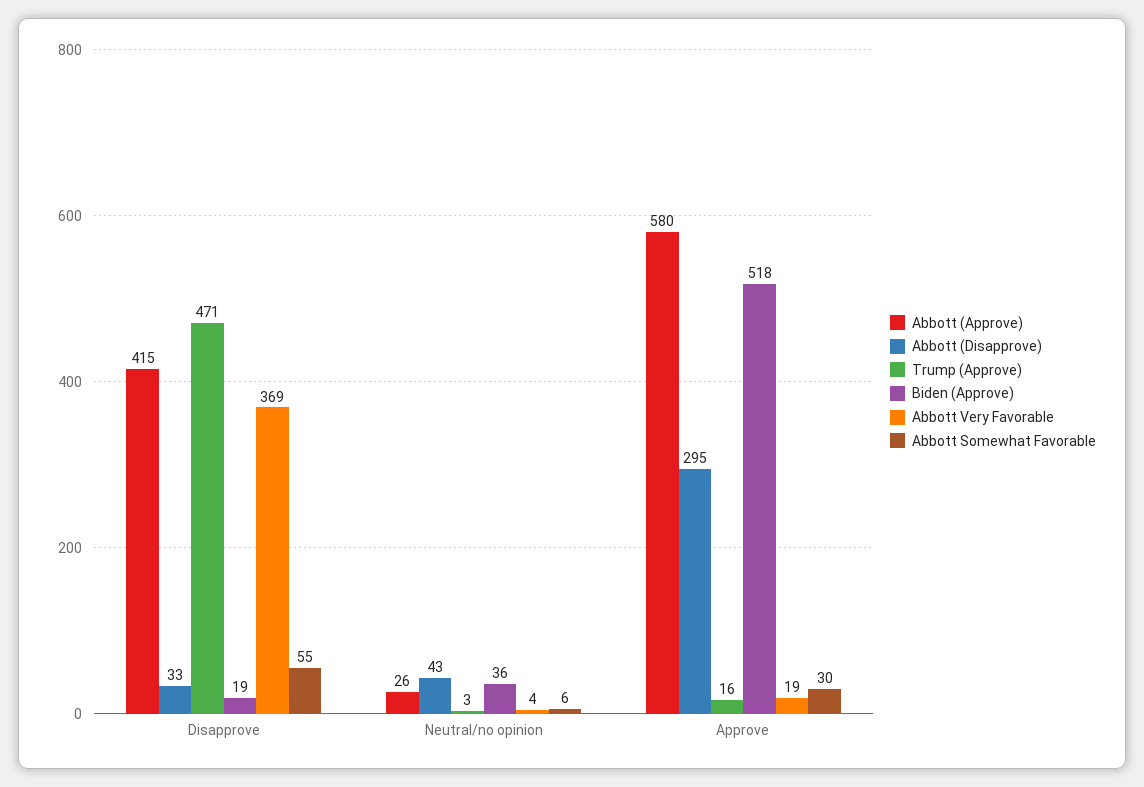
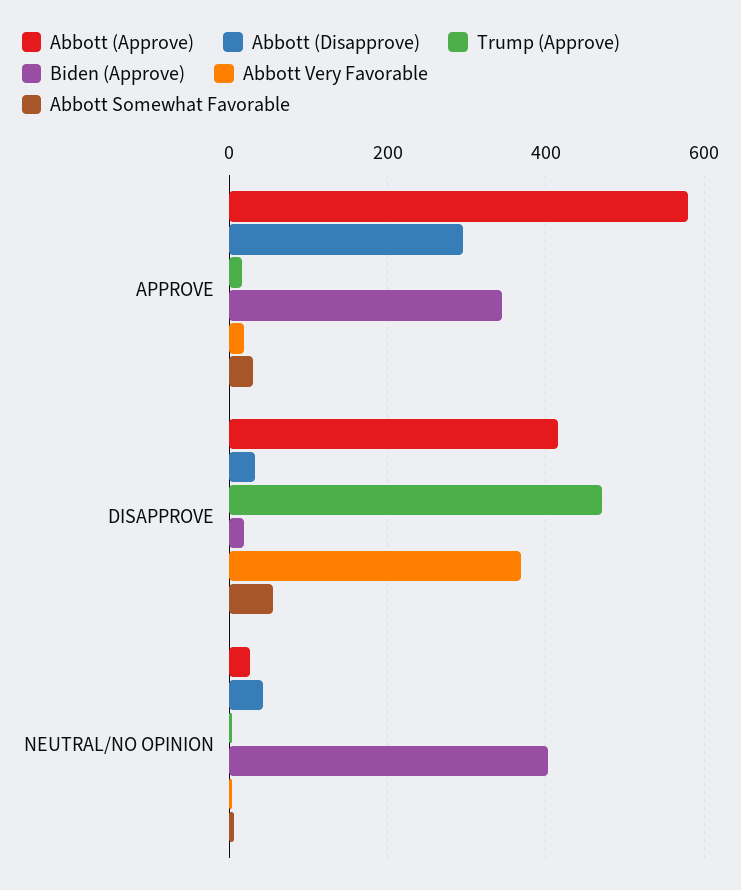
  {
    "Abbott (Approve)": {
      "Disapprove": 415,
      "Neutral/no opinion": 26,
      "Approve": 580
    },
    "Abbott (Disapprove)": {
      "Disapprove": 33,
      "Neutral/no opinion": 43,
      "Approve": 295
    },
    "Trump (Approve)": {
      "Disapprove": 471,
      "Neutral/no opinion": 3,
      "Approve": 16
    },
    "Biden (Approve)": {
      "Disapprove": 19,
-     "Neutral/no opinion": 36,
+     "Neutral/no opinion": 400,
-     "Approve": 518
+     "Approve": 340
    },
    "Abbott Very Favorable": {
      "Disapprove": 369,
      "Neutral/no opinion": 4,
      "Approve": 19
    },
    "Abbott Somewhat Favorable": {
      "Disapprove": 55,
      "Neutral/no opinion": 6,
      "Approve": 30
    }
  }

